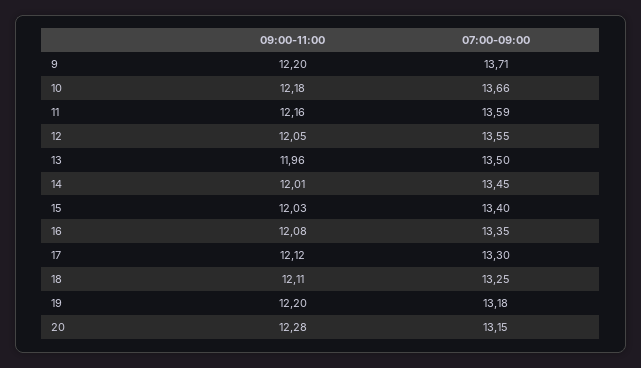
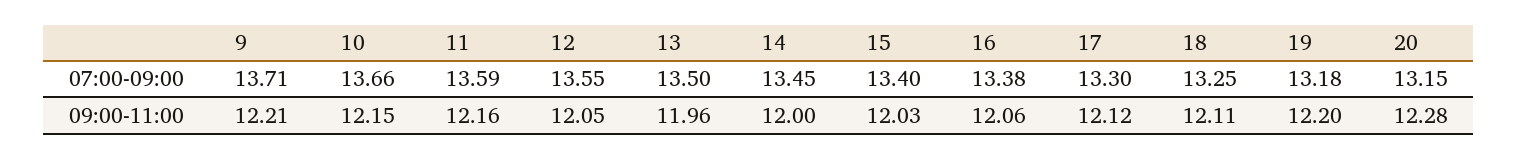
  {
    "09:00-11:00": {
-     "9": 12.2,
+     "9": 12.21,
-     "10": 12.18,
+     "10": 12.15,
      "11": 12.16,
      "12": 12.05,
      "13": 11.96,
-     "14": 12.01,
+     "14": 12,
      "15": 12.03,
-     "16": 12.08,
+     "16": 12.06,
      "17": 12.12,
      "18": 12.11,
      "19": 12.2,
      "20": 12.28
    },
    "07:00-09:00": {
      "9": 13.71,
      "10": 13.66,
      "11": 13.59,
      "12": 13.55,
      "13": 13.5,
      "14": 13.45,
      "15": 13.4,
-     "16": 13.35,
+     "16": 13.38,
      "17": 13.3,
      "18": 13.25,
      "19": 13.18,
      "20": 13.15
    }
  }

